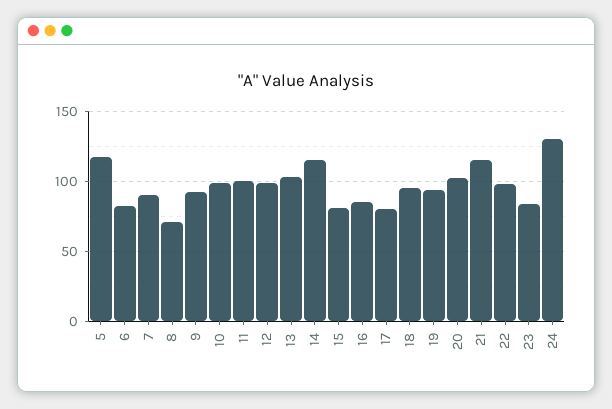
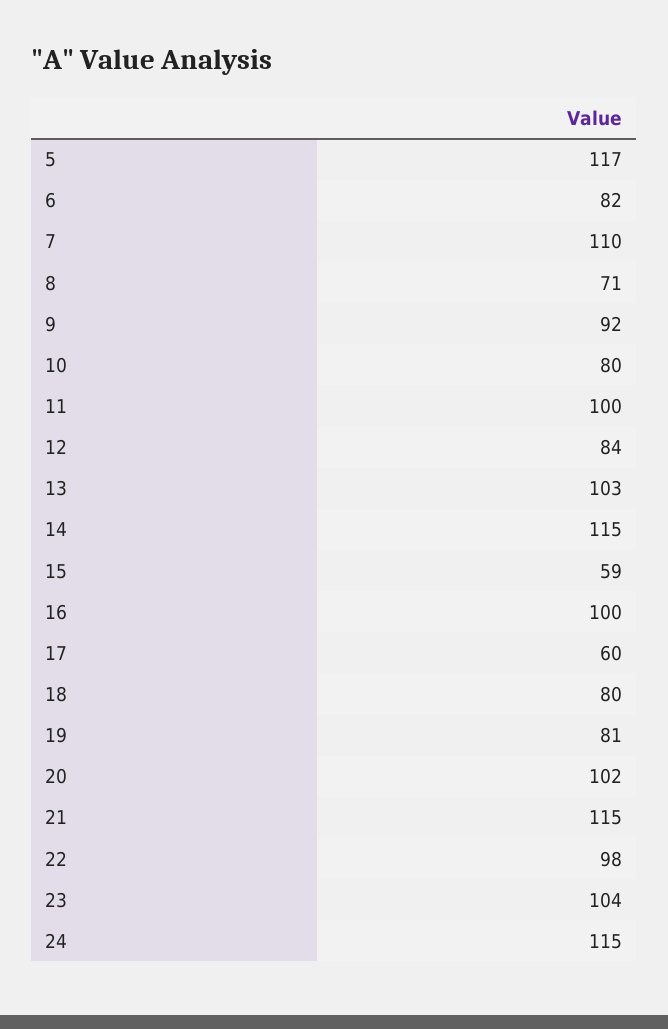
  {
    "5": 117,
    "6": 82,
-   "7": 90,
+   "7": 110,
    "8": 71,
    "9": 92,
-   "10": 100,
+   "10": 80,
    "11": 100,
-   "12": 100,
+   "12": 84,
    "13": 103,
    "14": 115,
-   "15": 80,
+   "15": 59,
-   "16": 85,
+   "16": 100,
-   "17": 80,
+   "17": 60,
-   "18": 95,
+   "18": 80,
-   "19": 95,
+   "19": 81,
    "20": 102,
    "21": 115,
    "22": 98,
-   "23": 85,
+   "23": 104,
-   "24": 130
+   "24": 115
  }

